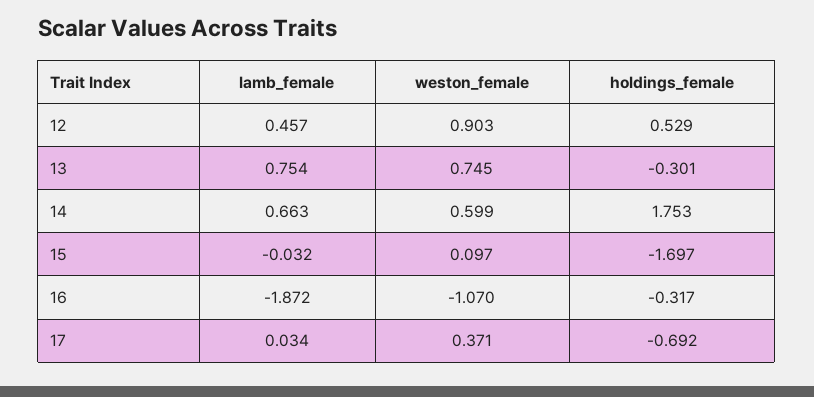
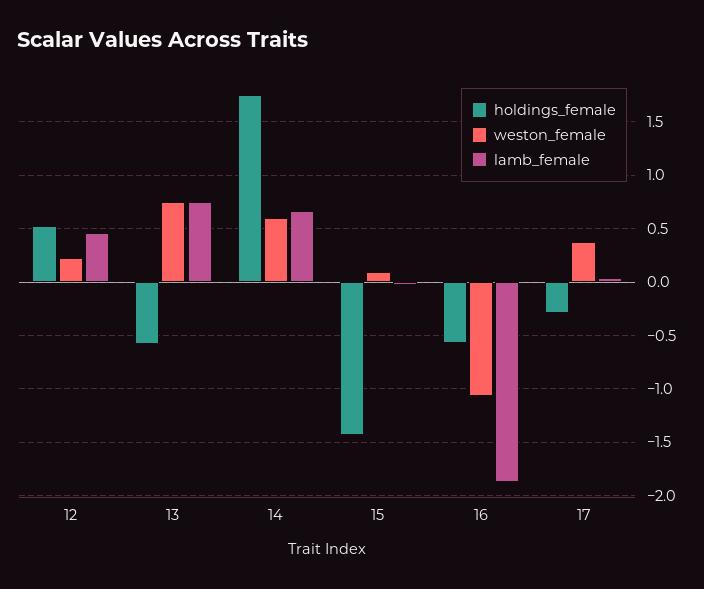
  {
    "lamb_female": {
      "12": 0.457,
      "13": 0.754,
      "14": 0.663,
      "15": -0.032,
      "16": -1.872,
      "17": 0.034
    },
    "weston_female": {
-     "12": 0.903,
+     "12": 0.2,
      "13": 0.745,
      "14": 0.599,
      "15": 0.097,
      "16": -1.07,
      "17": 0.371
    },
    "holdings_female": {
      "12": 0.529,
-     "13": -0.301,
+     "13": -0.6,
      "14": 1.753,
-     "15": -1.697,
+     "15": -1.4,
-     "16": -0.317,
+     "16": -0.6,
-     "17": -0.692
+     "17": -0.3
    }
  }

